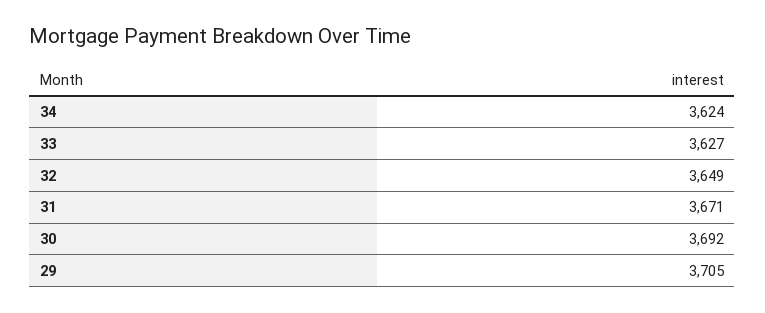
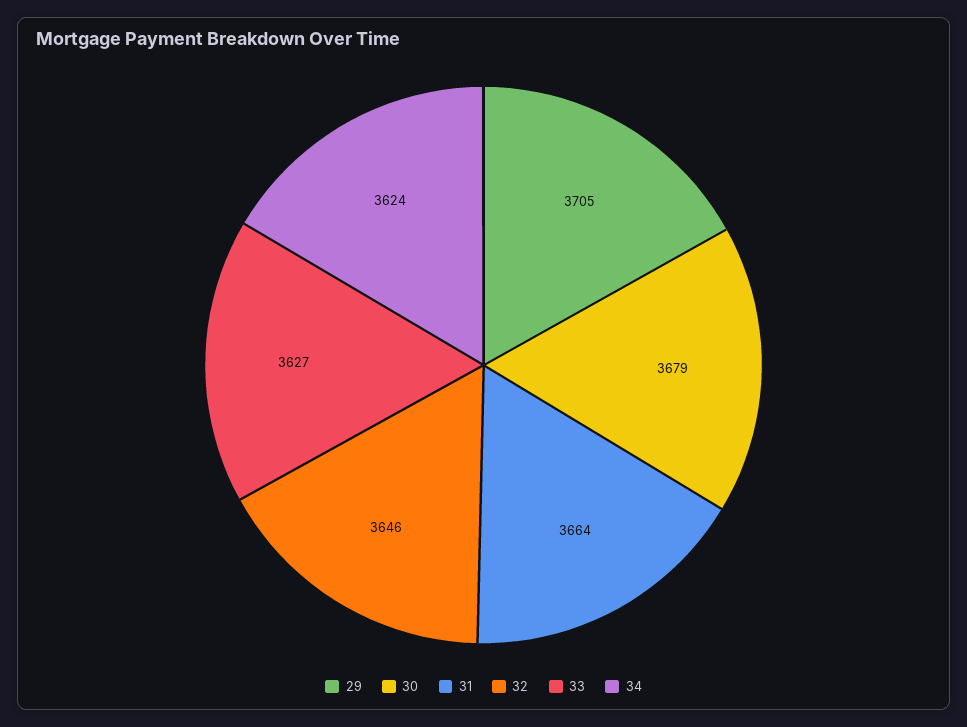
  {
    "34": 3624,
    "33": 3627,
-   "32": 3649,
+   "32": 3646,
-   "31": 3671,
+   "31": 3664,
-   "30": 3692,
+   "30": 3679,
    "29": 3705
  }

